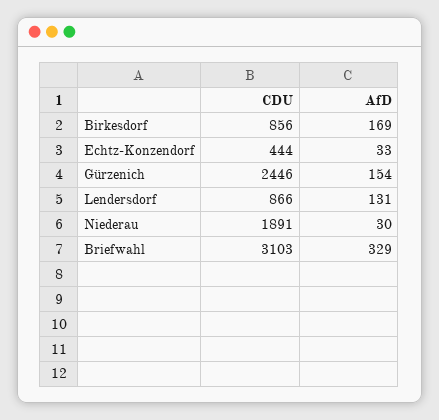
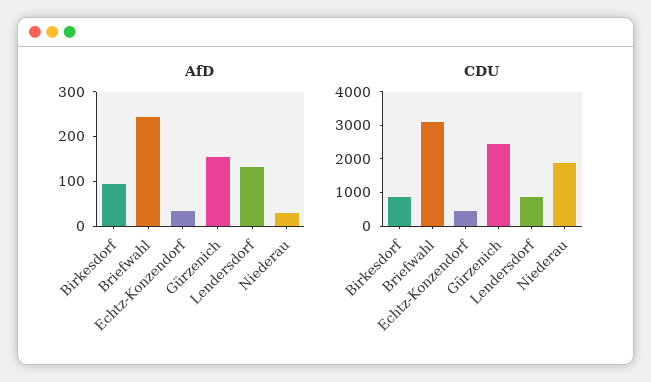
  {
    "CDU": {
      "Birkesdorf": 856,
      "Echtz-Konzendorf": 444,
      "Gürzenich": 2446,
      "Lendersdorf": 866,
      "Niederau": 1891,
      "Briefwahl": 3103
    },
    "AfD": {
-     "Birkesdorf": 169,
+     "Birkesdorf": 100,
      "Echtz-Konzendorf": 33,
      "Gürzenich": 154,
      "Lendersdorf": 131,
      "Niederau": 30,
-     "Briefwahl": 329
+     "Briefwahl": 240
    }
  }

